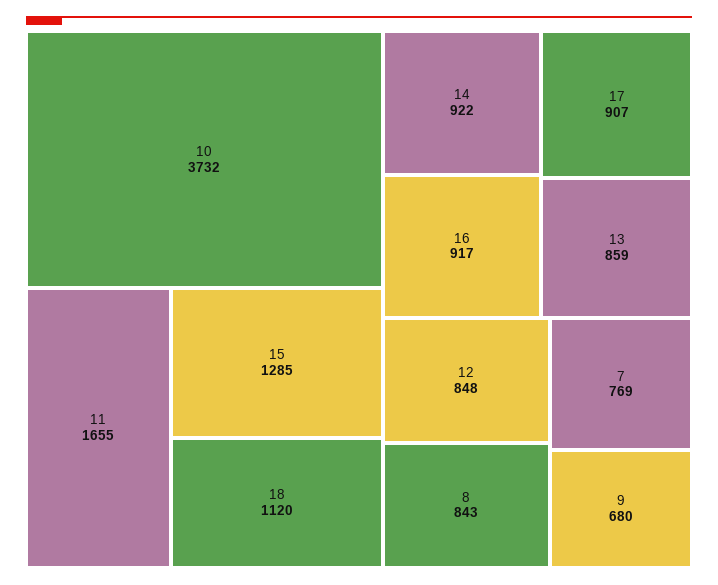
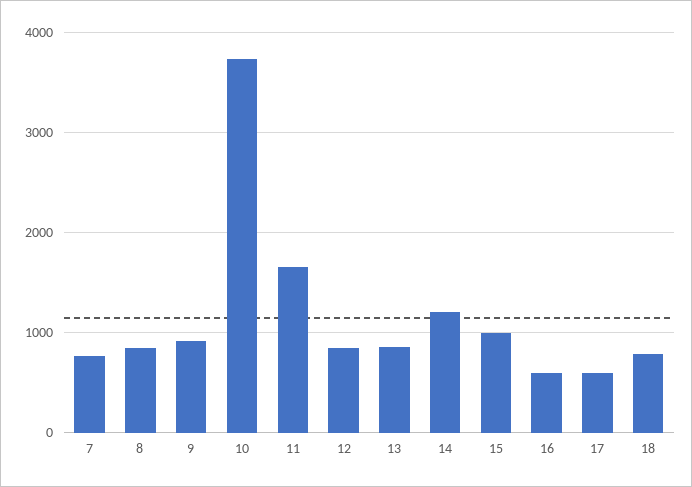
  {
    "10": 3732,
    "11": 1655,
-   "15": 1285,
+   "15": 1000,
-   "18": 1120,
+   "18": 800,
-   "14": 922,
+   "14": 1200,
-   "16": 917,
+   "16": 600,
-   "17": 907,
+   "17": 600,
    "13": 859,
    "12": 848,
    "8": 843,
    "7": 769,
-   "9": 680
+   "9": 900
  }

